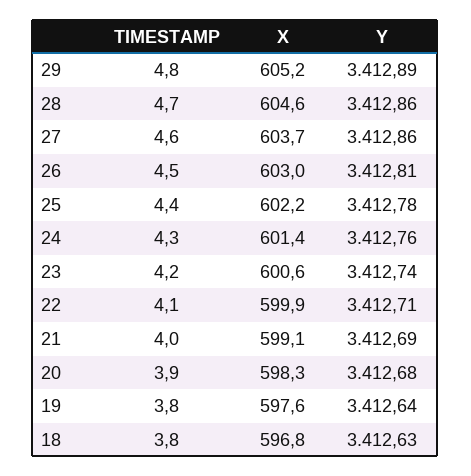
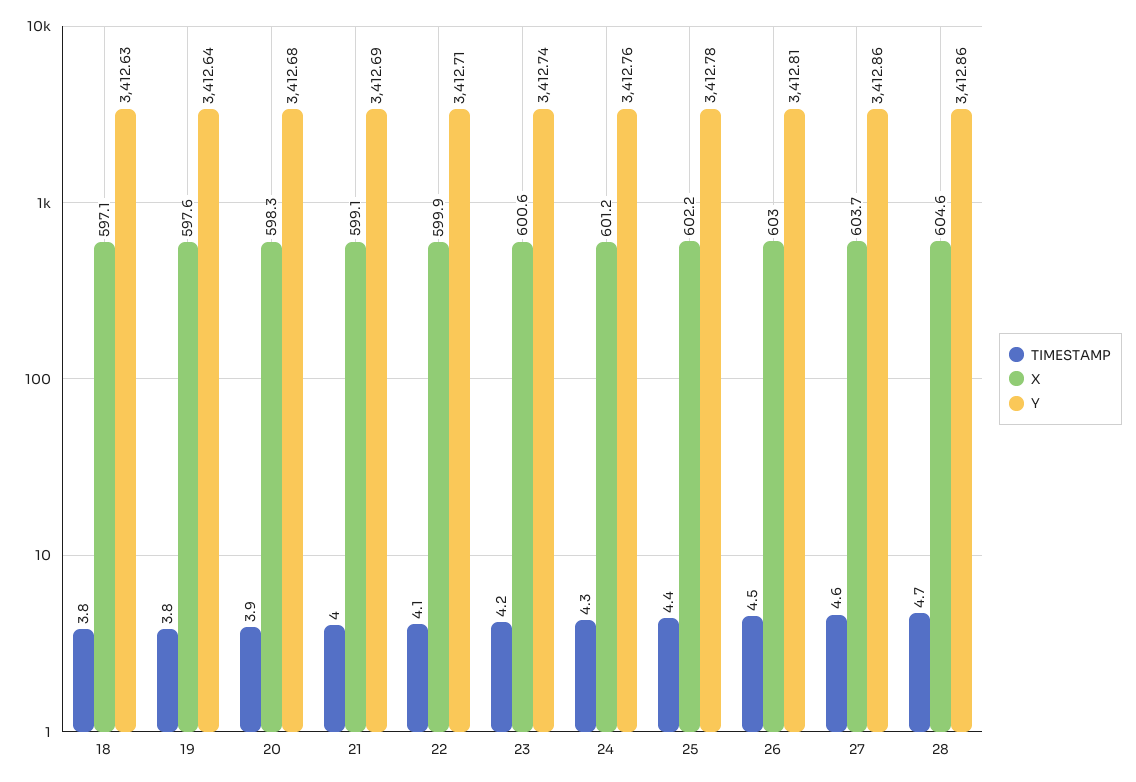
  {
    "TIMESTAMP": {
-     "29": 4.8,
      "28": 4.7,
      "27": 4.6,
      "26": 4.5,
      "25": 4.4,
      "24": 4.3,
      "23": 4.2,
      "22": 4.1,
      "21": 4,
      "20": 3.9,
      "19": 3.8,
      "18": 3.8
    },
    "X": {
-     "29": 605.2,
      "28": 604.6,
      "27": 603.7,
      "26": 603,
      "25": 602.2,
-     "24": 601.4,
+     "24": 601.2,
      "23": 600.6,
      "22": 599.9,
      "21": 599.1,
      "20": 598.3,
      "19": 597.6,
-     "18": 596.8
+     "18": 597.1
    },
    "Y": {
-     "29": 3412.89,
      "28": 3412.86,
      "27": 3412.86,
      "26": 3412.81,
      "25": 3412.78,
      "24": 3412.76,
      "23": 3412.74,
      "22": 3412.71,
      "21": 3412.69,
      "20": 3412.68,
      "19": 3412.64,
      "18": 3412.63
    }
  }

